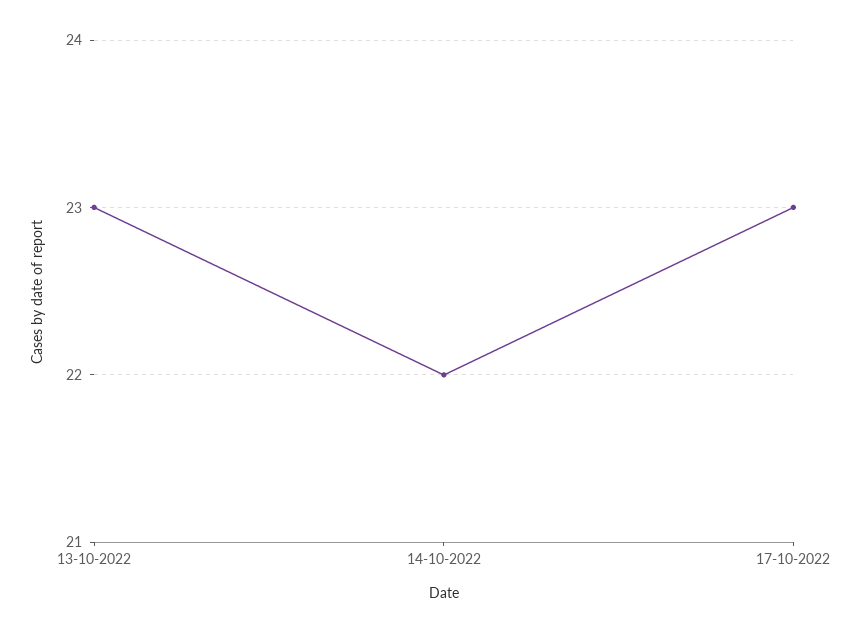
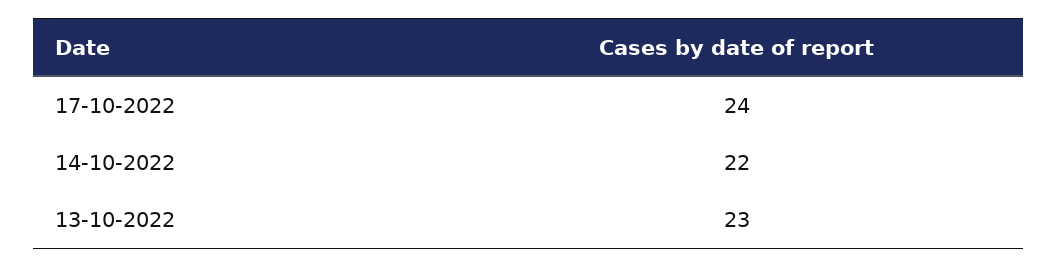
  {
    "13-10-2022": 23,
    "14-10-2022": 22,
-   "17-10-2022": 23
+   "17-10-2022": 24
  }

